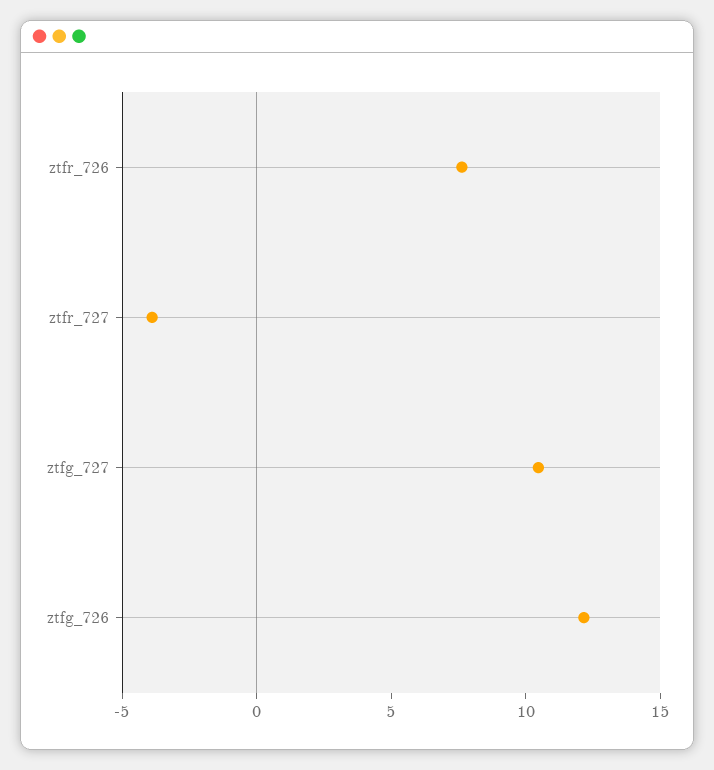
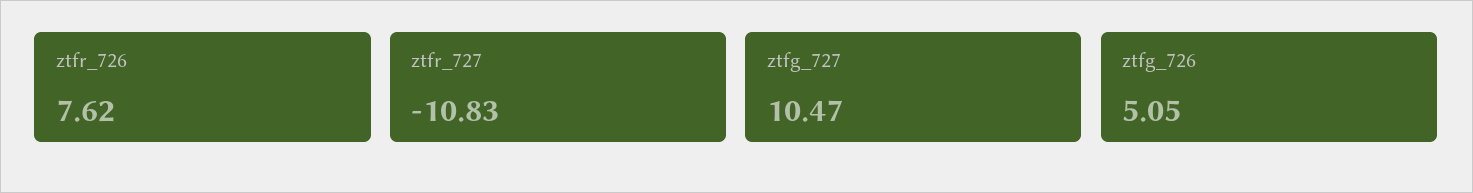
  {
    "ztfr_726": 7.62,
-   "ztfr_727": -4,
+   "ztfr_727": -10.83,
    "ztfg_727": 10.47,
-   "ztfg_726": 12
+   "ztfg_726": 5.05
  }

